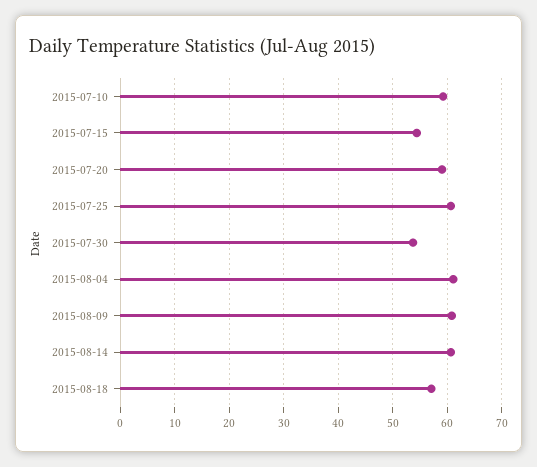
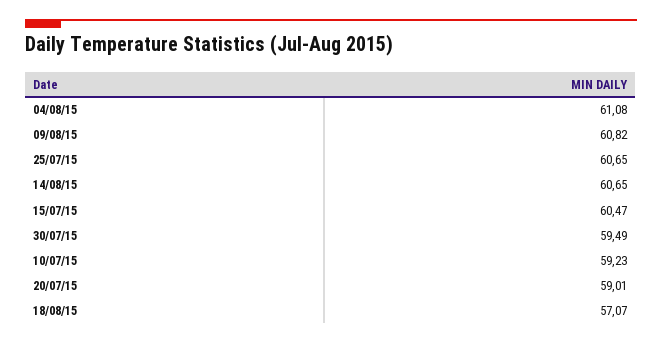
  {
    "2015-07-10": 59.23,
-   "2015-07-15": 54,
+   "2015-07-15": 60.47,
    "2015-07-20": 59.01,
    "2015-07-25": 60.65,
-   "2015-07-30": 54,
+   "2015-07-30": 59.49,
    "2015-08-04": 61.08,
    "2015-08-09": 60.82,
    "2015-08-14": 60.65,
    "2015-08-18": 57.07
  }

